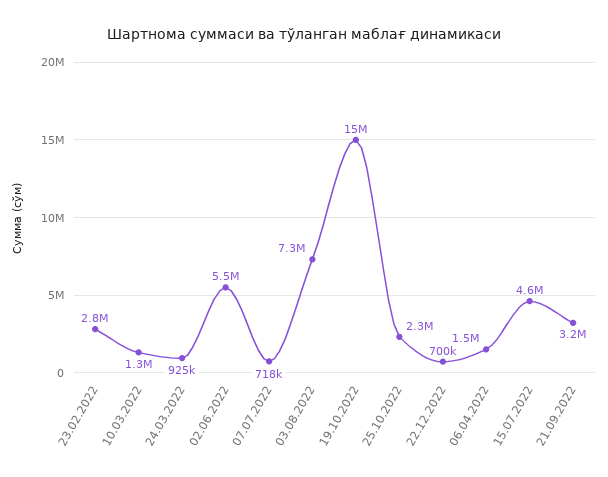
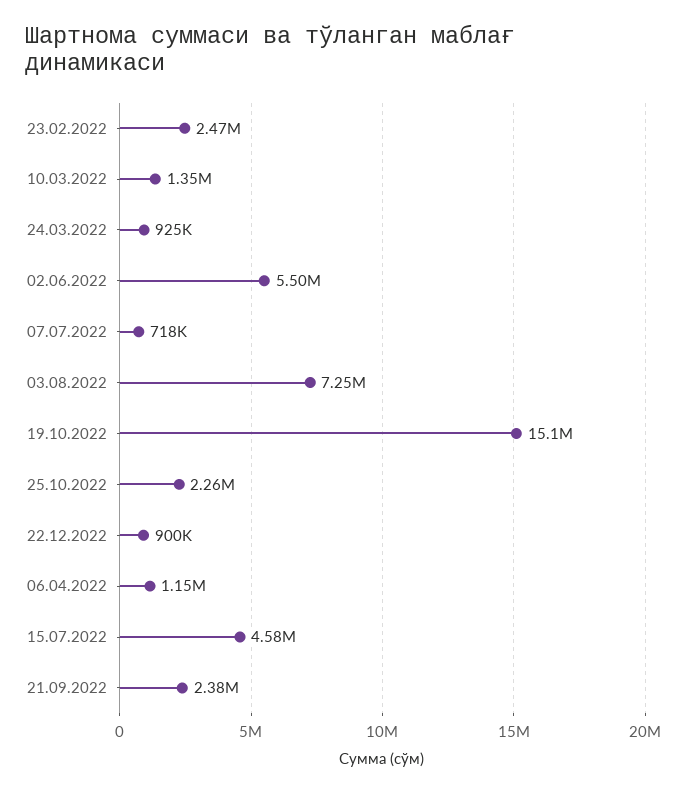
  {
-   "23.02.2022": 2800000,
+   "23.02.2022": 2470000,
    "10.03.2022": 1350000,
    "24.03.2022": 925000,
    "02.06.2022": 5500000,
    "07.07.2022": 718000,
    "03.08.2022": 7250000,
    "19.10.2022": 15100000,
    "25.10.2022": 2260000,
-   "22.12.2022": 700000,
+   "22.12.2022": 900000,
-   "06.04.2022": 1500000,
+   "06.04.2022": 1150000,
    "15.07.2022": 4580000,
-   "21.09.2022": 3200000
+   "21.09.2022": 2380000
  }

